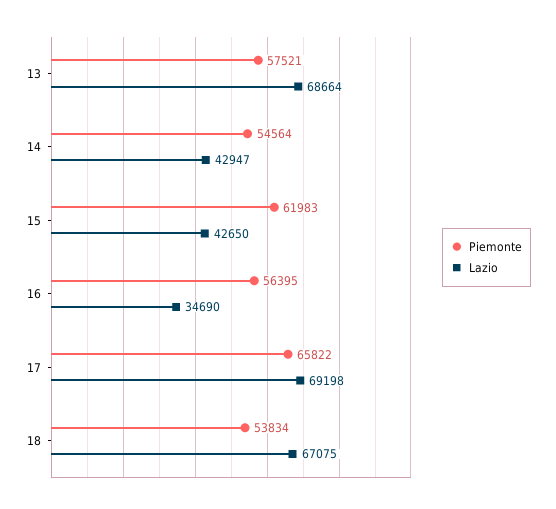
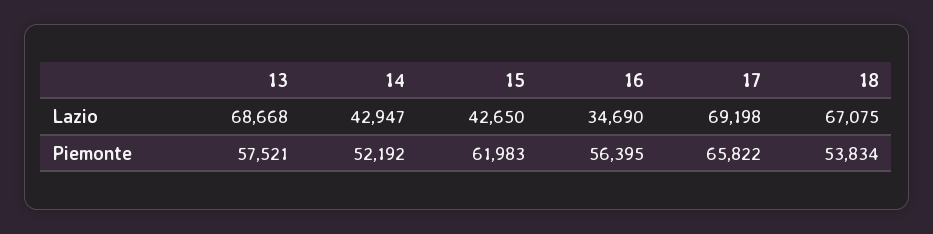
  {
    "Piemonte": {
      "13": 57521,
-     "14": 54564,
+     "14": 52192,
      "15": 61983,
      "16": 56395,
      "17": 65822,
      "18": 53834
    },
    "Lazio": {
-     "13": 68664,
+     "13": 68668,
      "14": 42947,
      "15": 42650,
      "16": 34690,
      "17": 69198,
      "18": 67075
    }
  }

